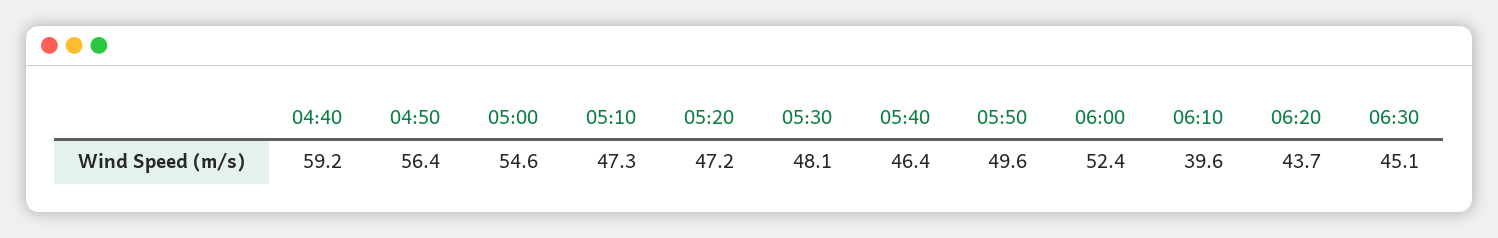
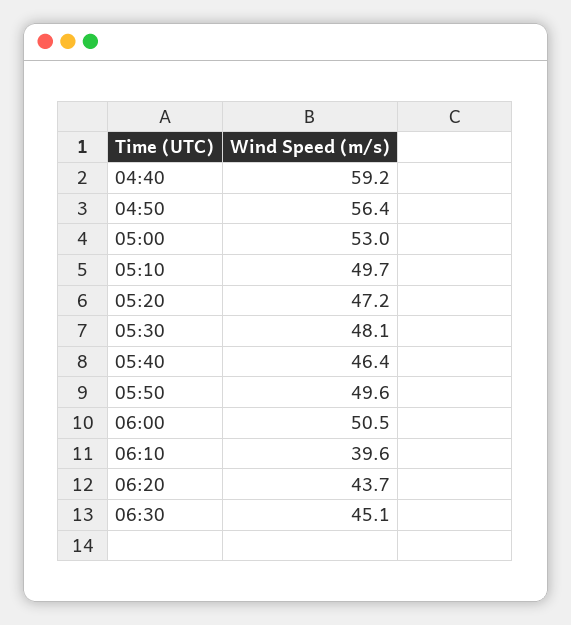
  {
    "04:40": 59.2,
    "04:50": 56.4,
-   "05:00": 54.6,
+   "05:00": 53,
-   "05:10": 47.3,
+   "05:10": 49.7,
    "05:20": 47.2,
    "05:30": 48.1,
    "05:40": 46.4,
    "05:50": 49.6,
-   "06:00": 52.4,
+   "06:00": 50.5,
    "06:10": 39.6,
    "06:20": 43.7,
    "06:30": 45.1
  }

